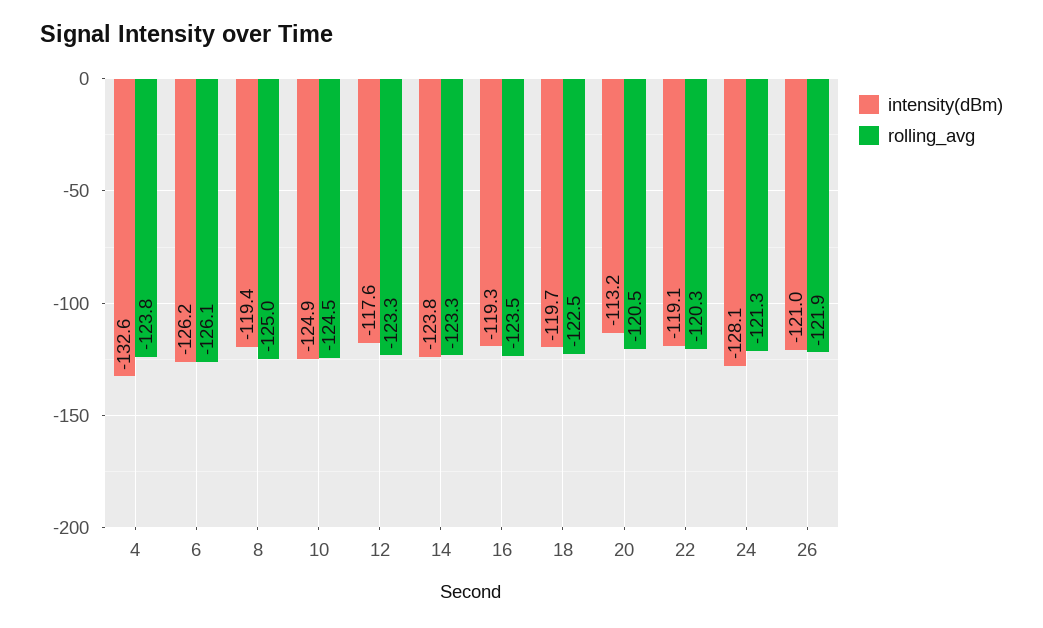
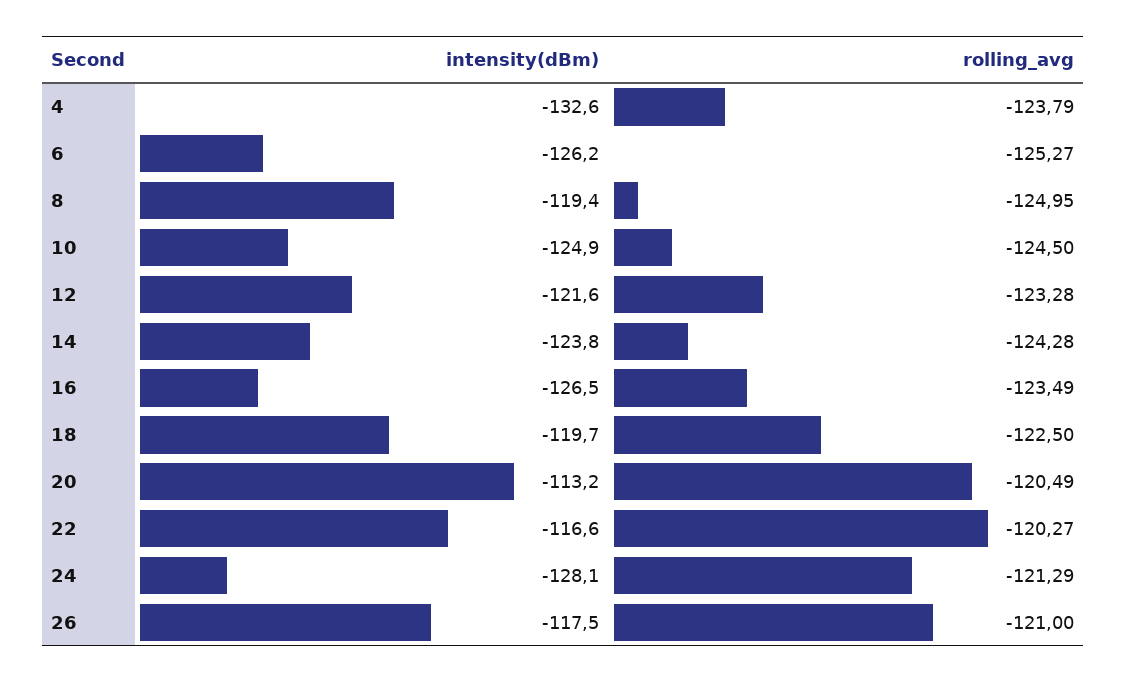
  {
    "intensity(dBm)": {
      "4": -132.6,
      "6": -126.2,
      "8": -119.4,
      "10": -124.9,
-     "12": -117.6,
+     "12": -121.6,
      "14": -123.8,
-     "16": -119.3,
+     "16": -126.5,
      "18": -119.7,
      "20": -113.2,
-     "22": -119.1,
+     "22": -116.6,
      "24": -128.1,
-     "26": -121
+     "26": -117.5
    },
    "rolling_avg": {
      "4": -123.79,
-     "6": -126.1,
+     "6": -125.27,
      "8": -124.95,
      "10": -124.5,
      "12": -123.28,
-     "14": -123.3,
+     "14": -124.28,
      "16": -123.49,
      "18": -122.5,
      "20": -120.49,
      "22": -120.27,
      "24": -121.29,
-     "26": -121.9
+     "26": -121
    }
  }

